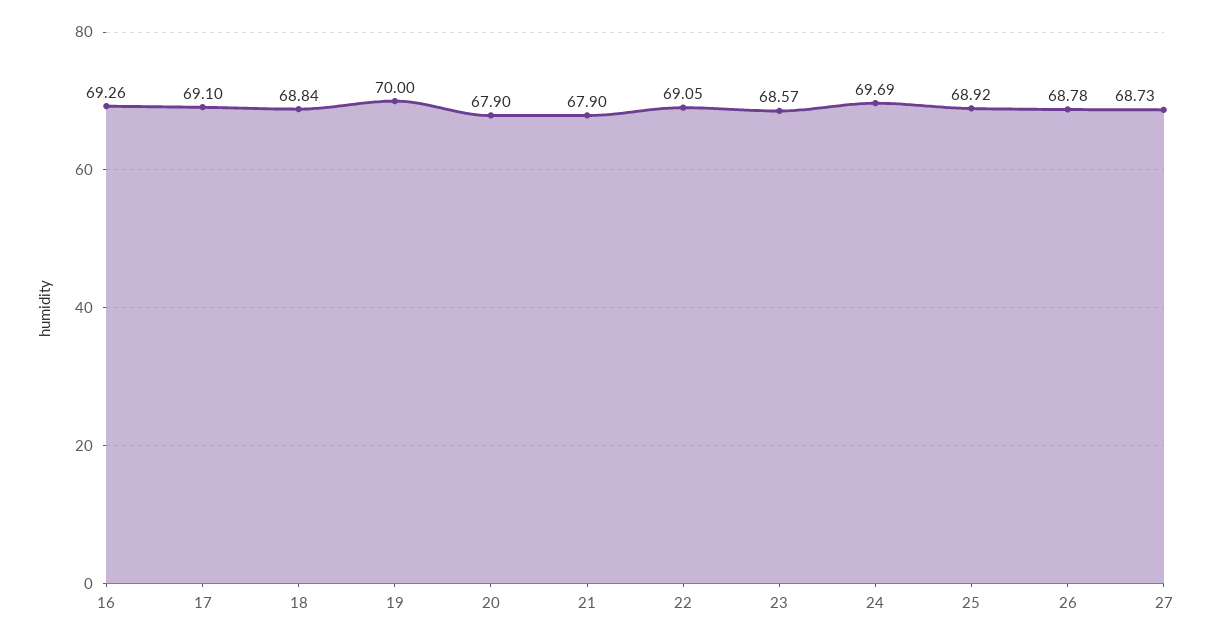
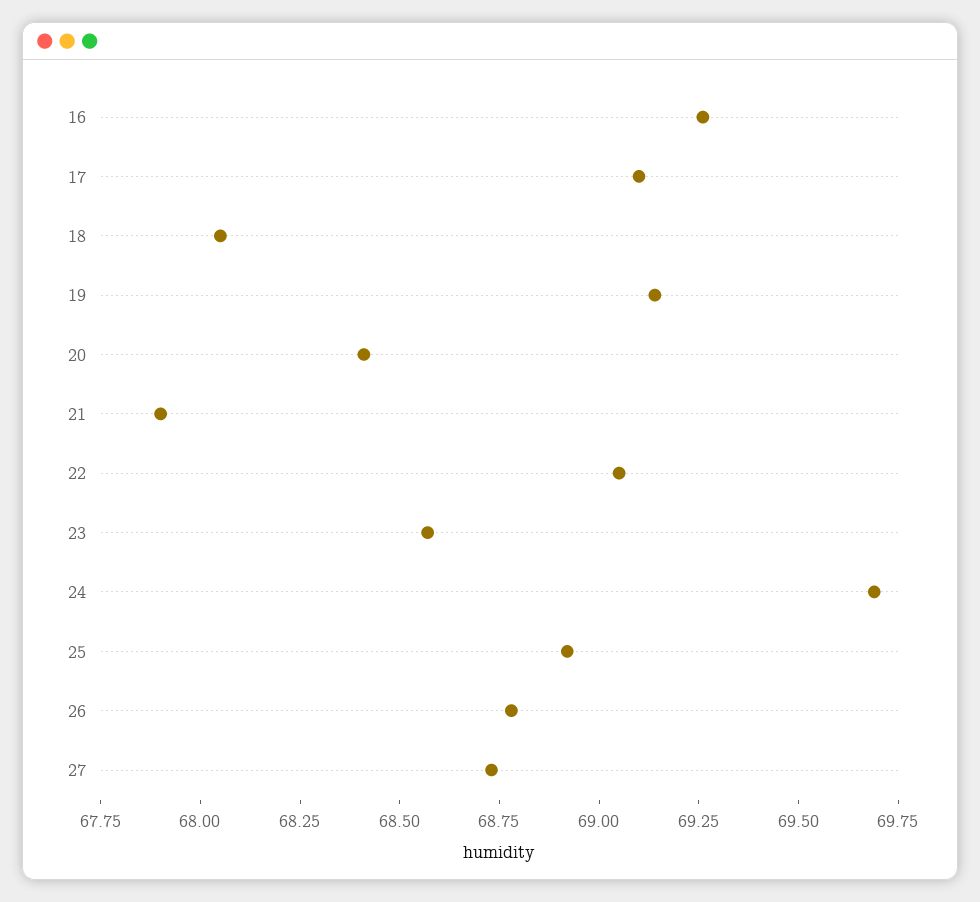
  {
    "16": 69.26,
    "17": 69.1,
-   "18": 68.84,
+   "18": 68.05,
-   "19": 70,
+   "19": 69.15,
-   "20": 67.9,
+   "20": 68.4,
    "21": 67.9,
    "22": 69.05,
    "23": 68.57,
    "24": 69.69,
    "25": 68.92,
    "26": 68.78,
    "27": 68.73
  }

